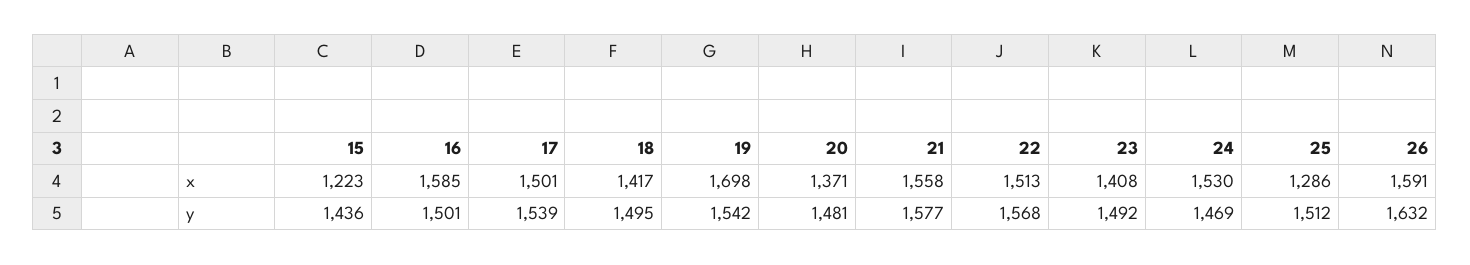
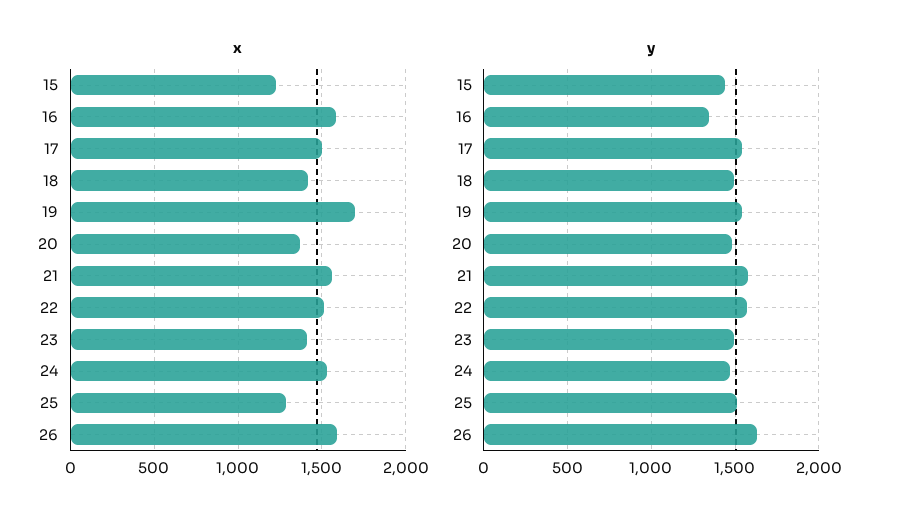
  {
    "x": {
      "15": 1223,
      "16": 1585,
      "17": 1501,
      "18": 1417,
      "19": 1698,
      "20": 1371,
      "21": 1558,
      "22": 1513,
      "23": 1408,
      "24": 1530,
      "25": 1286,
      "26": 1591
    },
    "y": {
      "15": 1436,
-     "16": 1501,
+     "16": 1350,
      "17": 1539,
      "18": 1495,
      "19": 1542,
      "20": 1481,
      "21": 1577,
      "22": 1568,
      "23": 1492,
      "24": 1469,
      "25": 1512,
      "26": 1632
    }
  }

